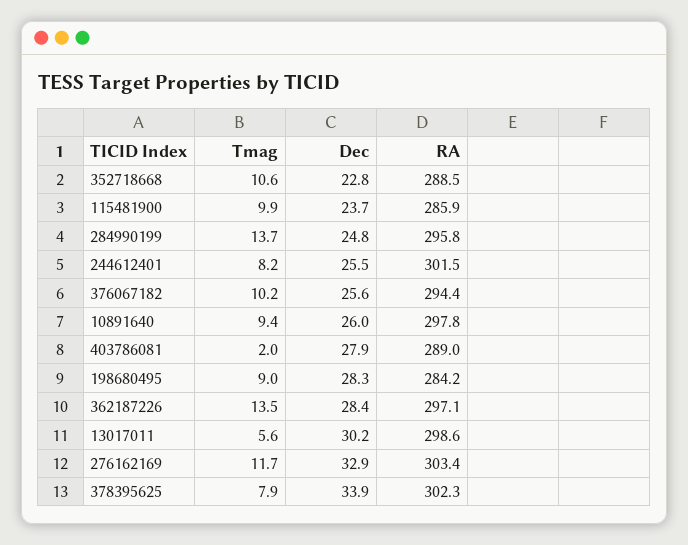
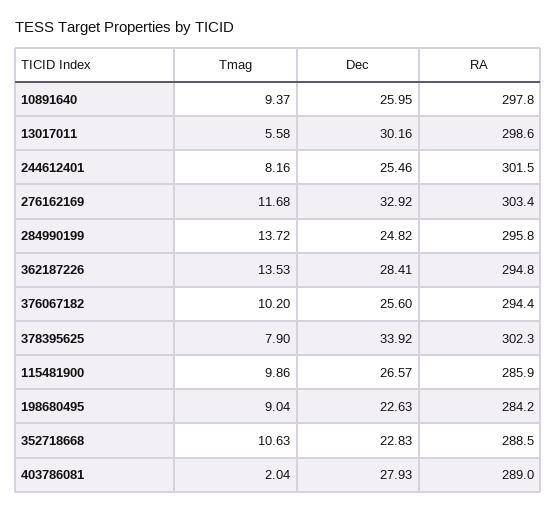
  {
    "Tmag": {
      "352718668": 10.63,
      "115481900": 9.86,
      "284990199": 13.72,
      "244612401": 8.16,
      "376067182": 10.2,
      "10891640": 9.37,
      "403786081": 2.04,
      "198680495": 9.04,
      "362187226": 13.53,
      "13017011": 5.58,
      "276162169": 11.68,
      "378395625": 7.9
    },
    "Dec": {
      "352718668": 22.83,
-     "115481900": 23.7,
+     "115481900": 26.57,
      "284990199": 24.82,
      "244612401": 25.46,
      "376067182": 25.6,
      "10891640": 25.95,
      "403786081": 27.93,
-     "198680495": 28.3,
+     "198680495": 22.63,
      "362187226": 28.41,
      "13017011": 30.16,
      "276162169": 32.92,
      "378395625": 33.92
    },
    "RA": {
      "352718668": 288.5,
      "115481900": 285.9,
      "284990199": 295.8,
      "244612401": 301.5,
      "376067182": 294.4,
      "10891640": 297.8,
      "403786081": 289,
      "198680495": 284.2,
-     "362187226": 297.1,
+     "362187226": 294.8,
      "13017011": 298.6,
      "276162169": 303.4,
      "378395625": 302.3
    }
  }

